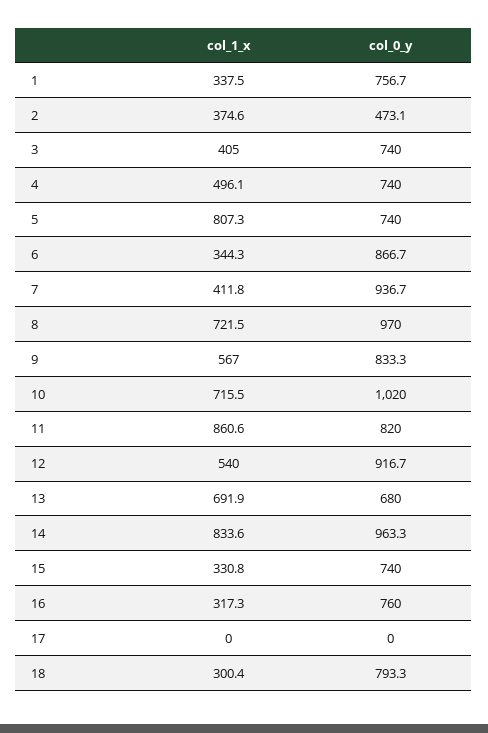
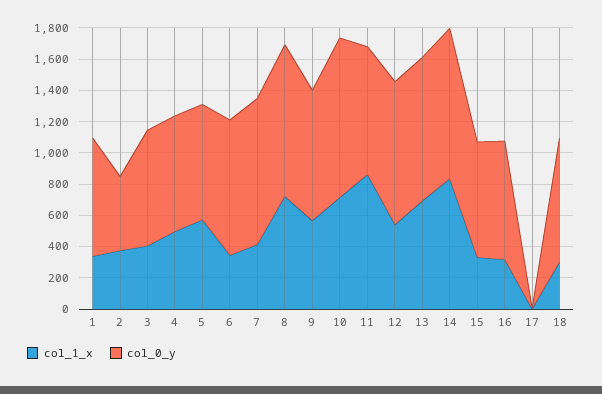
  {
    "col_1_x": {
      "1": 337.5,
      "2": 374.6,
      "3": 405,
      "4": 496.1,
-     "5": 807.3,
+     "5": 600,
      "6": 344.3,
      "7": 411.8,
      "8": 721.5,
      "9": 567,
      "10": 715.5,
      "11": 860.6,
      "12": 540,
      "13": 691.9,
      "14": 833.6,
      "15": 330.8,
      "16": 317.3,
      "17": 0,
      "18": 300.4
    },
    "col_0_y": {
      "1": 756.7,
      "2": 473.1,
      "3": 740,
      "4": 740,
      "5": 740,
      "6": 866.7,
      "7": 936.7,
      "8": 970,
      "9": 833.3,
      "10": 1020,
      "11": 820,
      "12": 916.7,
-     "13": 680,
+     "13": 900,
      "14": 963.3,
      "15": 740,
      "16": 760,
      "17": 0,
      "18": 793.3
    }
  }

